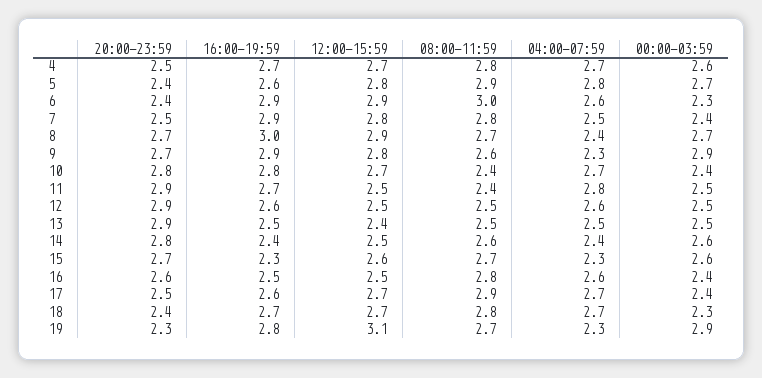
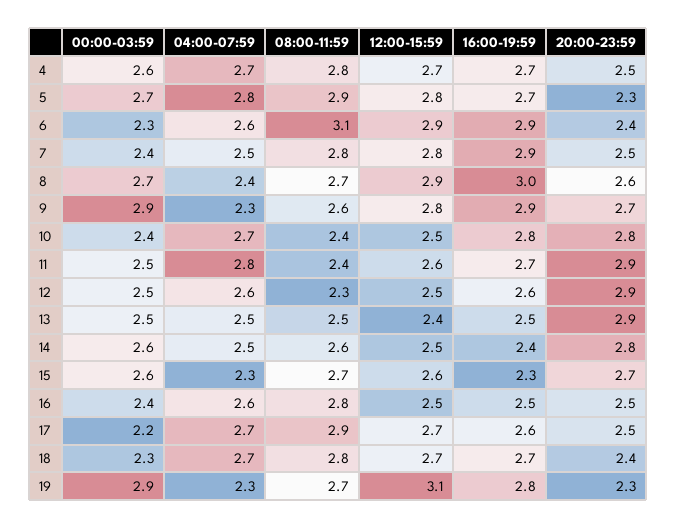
  {
    "20:00-23:59": {
      "4": 2.5,
-     "5": 2.4,
+     "5": 2.3,
      "6": 2.4,
      "7": 2.5,
-     "8": 2.7,
+     "8": 2.6,
      "9": 2.7,
      "10": 2.8,
      "11": 2.9,
      "12": 2.9,
      "13": 2.9,
      "14": 2.8,
      "15": 2.7,
-     "16": 2.6,
+     "16": 2.5,
      "17": 2.5,
      "18": 2.4,
      "19": 2.3
    },
    "16:00-19:59": {
      "4": 2.7,
-     "5": 2.6,
+     "5": 2.7,
      "6": 2.9,
      "7": 2.9,
      "8": 3,
      "9": 2.9,
      "10": 2.8,
      "11": 2.7,
      "12": 2.6,
      "13": 2.5,
      "14": 2.4,
      "15": 2.3,
      "16": 2.5,
      "17": 2.6,
      "18": 2.7,
      "19": 2.8
    },
    "12:00-15:59": {
      "4": 2.7,
      "5": 2.8,
      "6": 2.9,
      "7": 2.8,
      "8": 2.9,
      "9": 2.8,
-     "10": 2.7,
+     "10": 2.5,
-     "11": 2.5,
+     "11": 2.6,
      "12": 2.5,
      "13": 2.4,
      "14": 2.5,
      "15": 2.6,
      "16": 2.5,
      "17": 2.7,
      "18": 2.7,
      "19": 3.1
    },
    "08:00-11:59": {
      "4": 2.8,
      "5": 2.9,
-     "6": 3,
+     "6": 3.1,
      "7": 2.8,
      "8": 2.7,
      "9": 2.6,
      "10": 2.4,
      "11": 2.4,
-     "12": 2.5,
+     "12": 2.3,
      "13": 2.5,
      "14": 2.6,
      "15": 2.7,
      "16": 2.8,
      "17": 2.9,
      "18": 2.8,
      "19": 2.7
    },
    "04:00-07:59": {
      "4": 2.7,
      "5": 2.8,
      "6": 2.6,
      "7": 2.5,
      "8": 2.4,
      "9": 2.3,
      "10": 2.7,
      "11": 2.8,
      "12": 2.6,
      "13": 2.5,
-     "14": 2.4,
+     "14": 2.5,
      "15": 2.3,
      "16": 2.6,
      "17": 2.7,
      "18": 2.7,
      "19": 2.3
    },
    "00:00-03:59": {
      "4": 2.6,
      "5": 2.7,
      "6": 2.3,
      "7": 2.4,
      "8": 2.7,
      "9": 2.9,
      "10": 2.4,
      "11": 2.5,
      "12": 2.5,
      "13": 2.5,
      "14": 2.6,
      "15": 2.6,
      "16": 2.4,
-     "17": 2.4,
+     "17": 2.2,
      "18": 2.3,
      "19": 2.9
    }
  }

